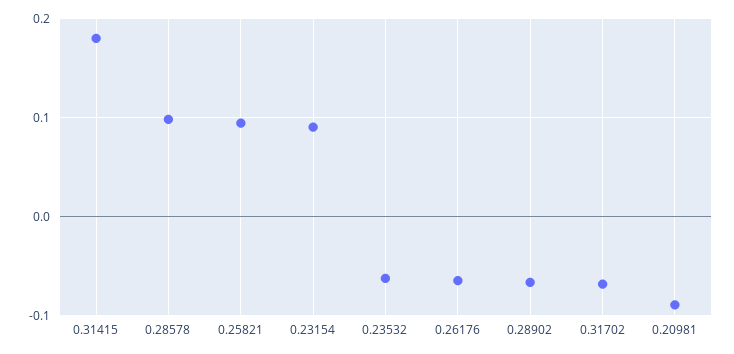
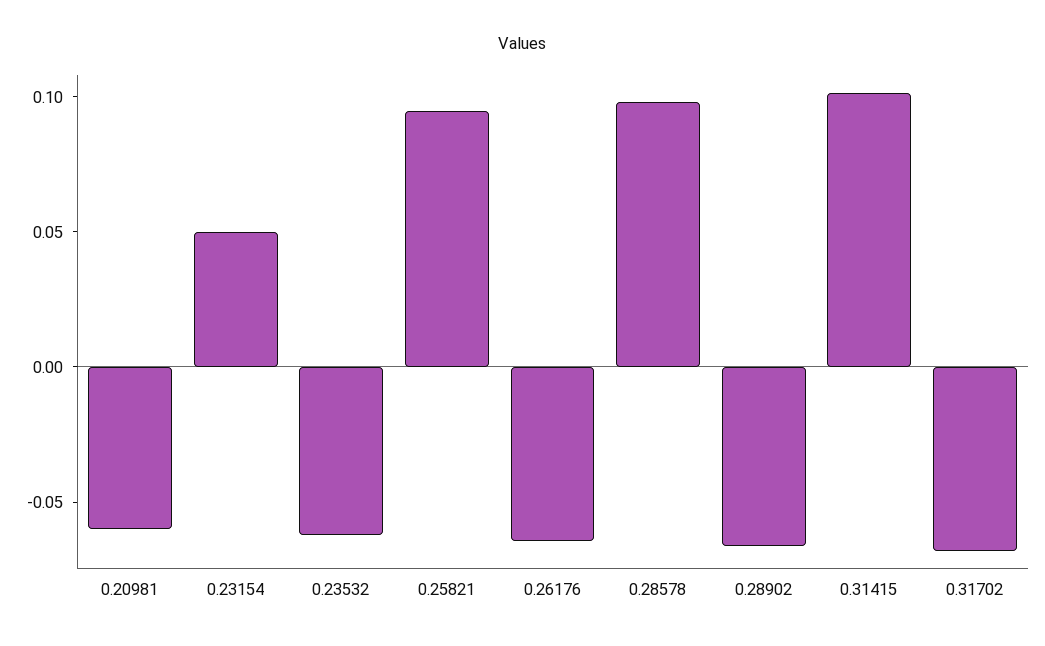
  {
-   "0.31415": 0.18,
+   "0.31415": 0.1,
    "0.28578": 0.1,
    "0.25821": 0.09,
-   "0.23154": 0.09,
+   "0.23154": 0.05,
    "0.23532": -0.06,
    "0.26176": -0.06,
    "0.28902": -0.07,
    "0.31702": -0.07,
-   "0.20981": -0.09
+   "0.20981": -0.06
  }

